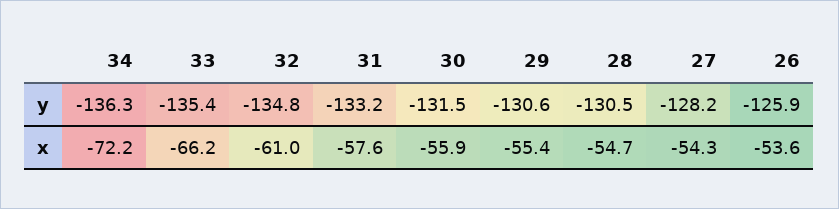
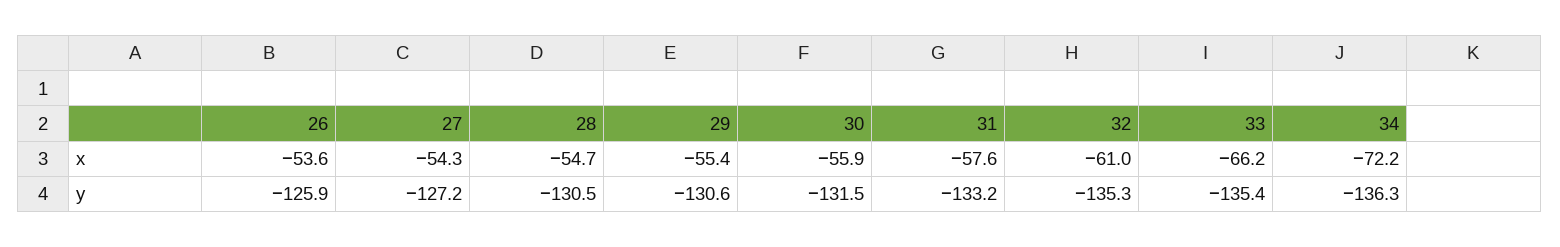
  {
    "34": {
      "y": -136.3,
      "x": -72.2
    },
    "33": {
      "y": -135.4,
      "x": -66.2
    },
    "32": {
-     "y": -134.8,
+     "y": -135.3,
      "x": -61
    },
    "31": {
      "y": -133.2,
      "x": -57.6
    },
    "30": {
      "y": -131.5,
      "x": -55.9
    },
    "29": {
      "y": -130.6,
      "x": -55.4
    },
    "28": {
      "y": -130.5,
      "x": -54.7
    },
    "27": {
-     "y": -128.2,
+     "y": -127.2,
      "x": -54.3
    },
    "26": {
      "y": -125.9,
      "x": -53.6
    }
  }

